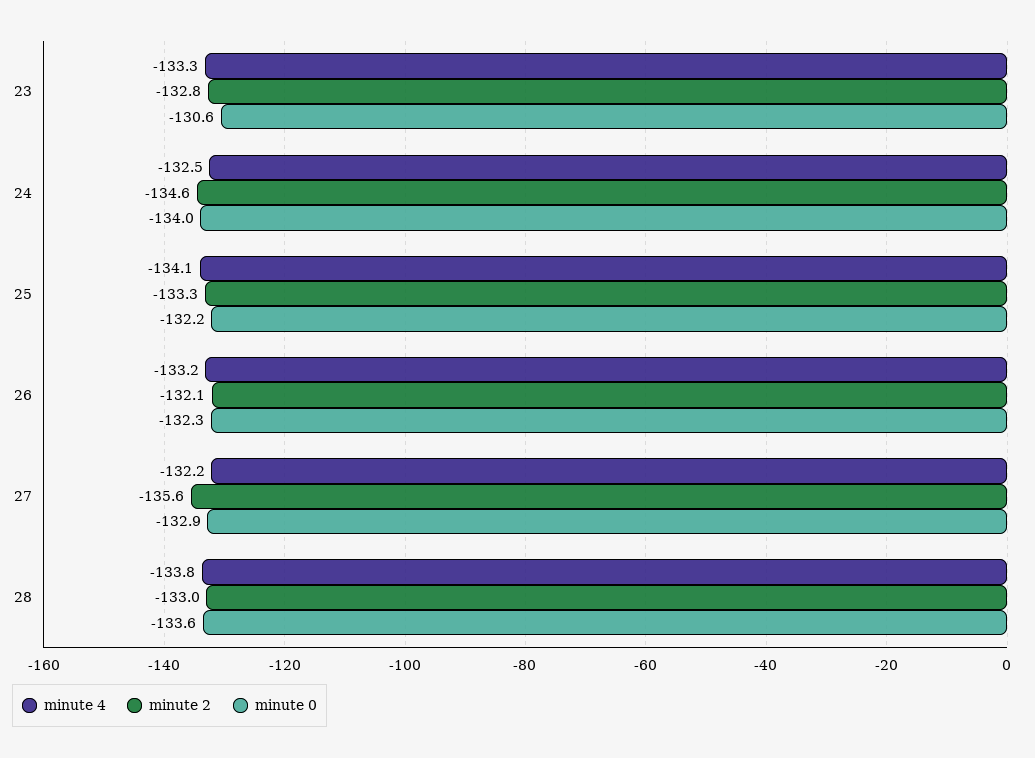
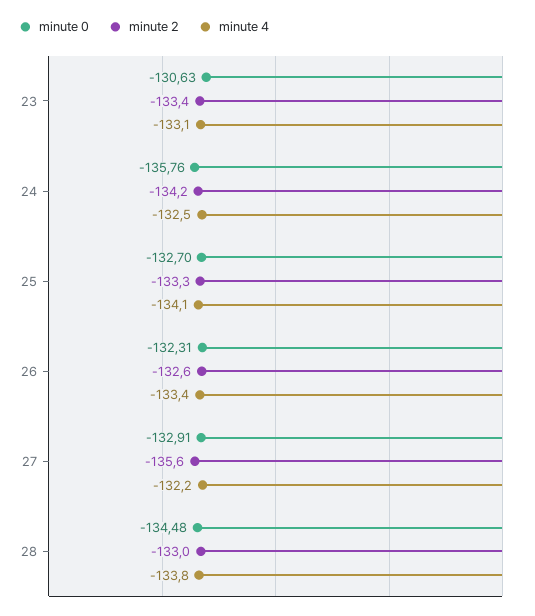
  {
    "minute 4": {
-     "23": -133.3,
+     "23": -133.1,
      "24": -132.5,
      "25": -134.1,
-     "26": -133.2,
+     "26": -133.4,
      "27": -132.2,
      "28": -133.8
    },
    "minute 2": {
-     "23": -132.8,
+     "23": -133.4,
-     "24": -134.6,
+     "24": -134.2,
      "25": -133.3,
-     "26": -132.1,
+     "26": -132.6,
      "27": -135.6,
      "28": -133
    },
    "minute 0": {
      "23": -130.63,
-     "24": -134,
+     "24": -135.76,
-     "25": -132.2,
+     "25": -132.7,
      "26": -132.31,
      "27": -132.91,
-     "28": -133.6
+     "28": -134.48
    }
  }

